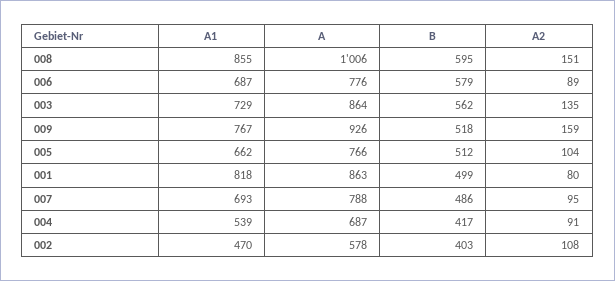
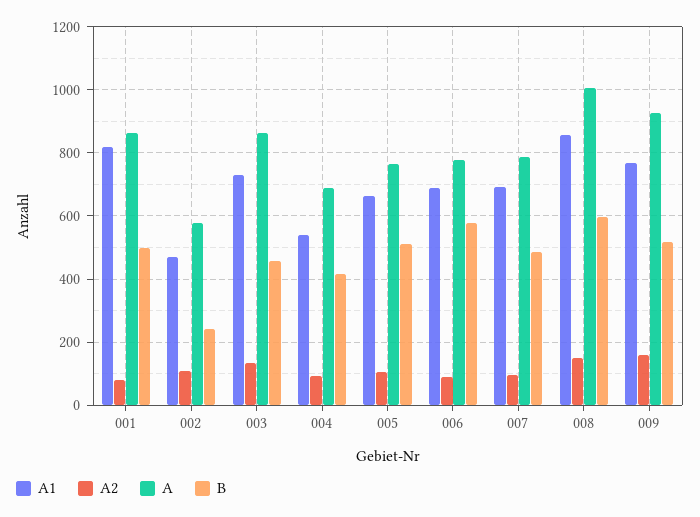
  {
    "A1": {
      "008": 855,
      "006": 687,
      "003": 729,
      "009": 767,
      "005": 662,
      "001": 818,
      "007": 693,
      "004": 539,
      "002": 470
    },
    "A": {
      "008": 1006,
      "006": 776,
      "003": 864,
      "009": 926,
      "005": 766,
      "001": 863,
      "007": 788,
      "004": 687,
      "002": 578
    },
    "B": {
      "008": 595,
      "006": 579,
-     "003": 562,
+     "003": 460,
      "009": 518,
      "005": 512,
      "001": 499,
      "007": 486,
      "004": 417,
-     "002": 403
+     "002": 240
    },
    "A2": {
      "008": 151,
      "006": 89,
      "003": 135,
      "009": 159,
      "005": 104,
      "001": 80,
      "007": 95,
      "004": 91,
      "002": 108
    }
  }

